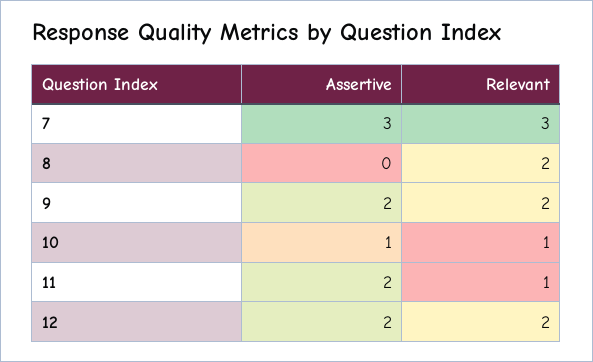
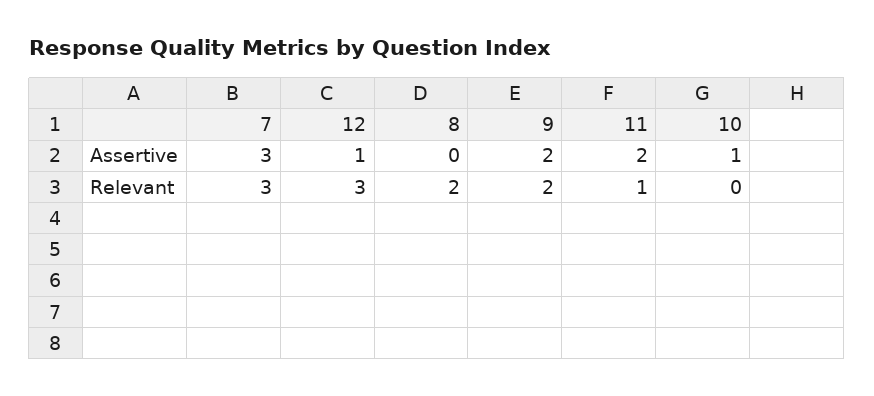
  {
    "Assertive": {
      "7": 3,
      "8": 0,
      "9": 2,
      "10": 1,
      "11": 2,
-     "12": 2
+     "12": 1
    },
    "Relevant": {
      "7": 3,
      "8": 2,
      "9": 2,
-     "10": 1,
+     "10": 0,
      "11": 1,
-     "12": 2
+     "12": 3
    }
  }

